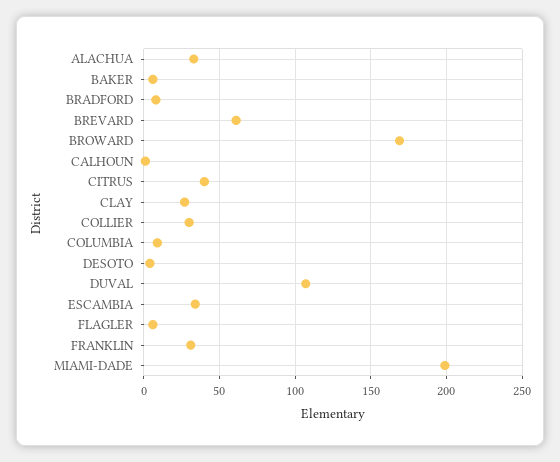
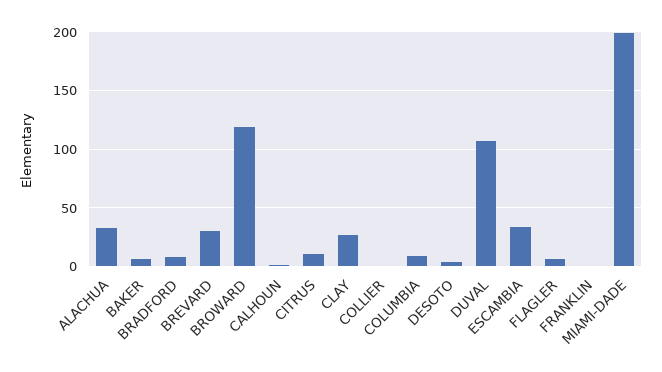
  {
    "ALACHUA": 35,
    "BAKER": 5,
    "BRADFORD": 10,
-   "BREVARD": 60,
+   "BREVARD": 30,
-   "BROWARD": 170,
+   "BROWARD": 120,
    "CALHOUN": 0,
-   "CITRUS": 40,
+   "CITRUS": 10,
    "CLAY": 25,
-   "COLLIER": 30,
+   "COLLIER": 0,
    "COLUMBIA": 10,
    "DESOTO": 5,
    "DUVAL": 105,
    "ESCAMBIA": 35,
    "FLAGLER": 5,
-   "FRANKLIN": 30,
+   "FRANKLIN": 0,
    "MIAMI-DADE": 200
  }

